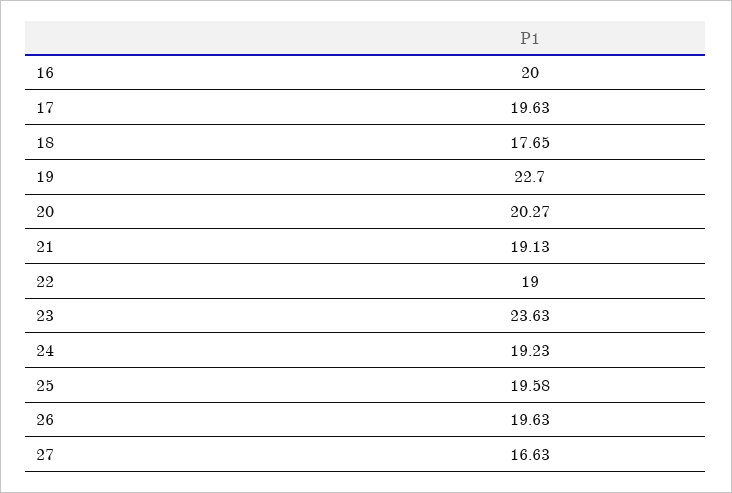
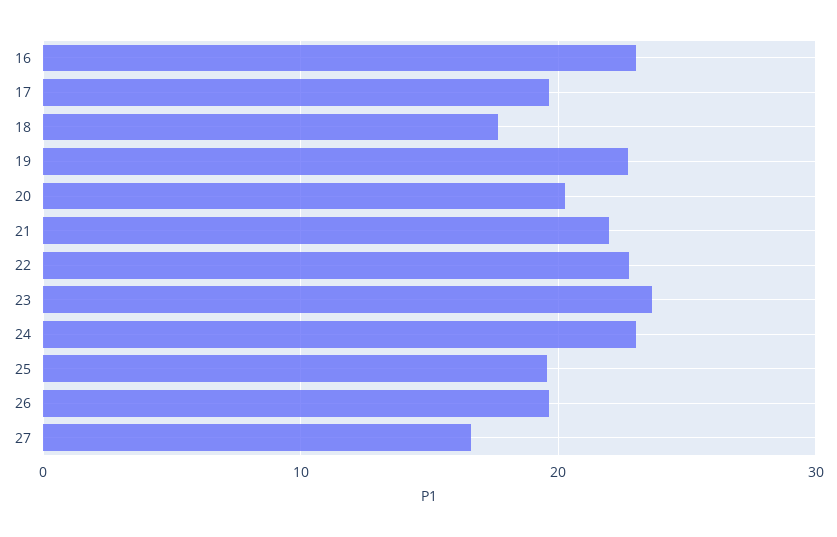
  {
-   "16": 20,
+   "16": 23,
    "17": 19.63,
    "18": 17.65,
    "19": 22.7,
    "20": 20.27,
-   "21": 19.13,
+   "21": 22,
-   "22": 19,
+   "22": 23,
    "23": 23.63,
-   "24": 19.23,
+   "24": 23,
    "25": 19.58,
    "26": 19.63,
    "27": 16.63
  }

